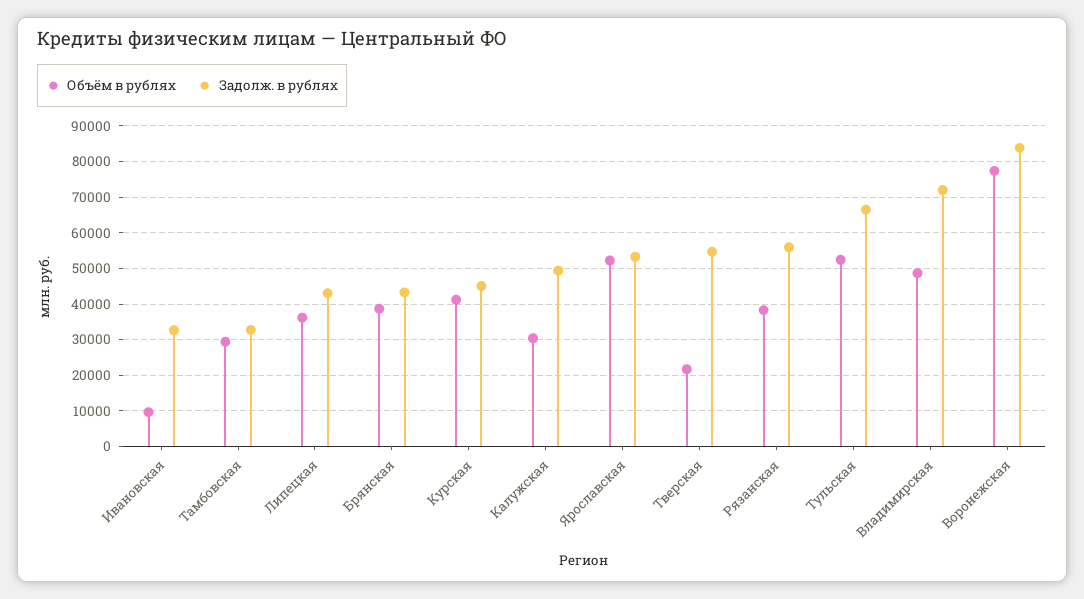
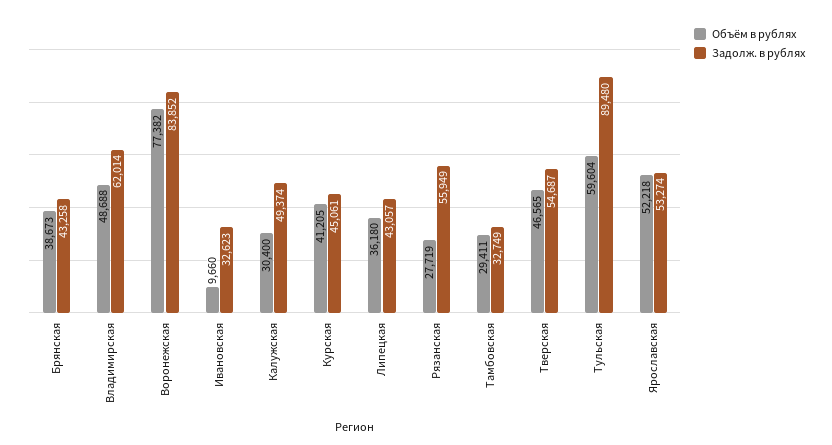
  {
    "Объём в рублях": {
      "Ивановская": 9660,
      "Тамбовская": 29411,
      "Липецкая": 36180,
      "Брянская": 38673,
      "Курская": 41205,
      "Калужская": 30400,
      "Ярославская": 52218,
-     "Тверская": 22000,
+     "Тверская": 46565,
-     "Рязанская": 38000,
+     "Рязанская": 27719,
-     "Тульская": 52000,
+     "Тульская": 59604,
      "Владимирская": 48688,
      "Воронежская": 77382
    },
    "Задолж. в рублях": {
      "Ивановская": 32623,
      "Тамбовская": 32749,
      "Липецкая": 43057,
      "Брянская": 43258,
      "Курская": 45061,
      "Калужская": 49374,
      "Ярославская": 53274,
      "Тверская": 54687,
      "Рязанская": 55949,
-     "Тульская": 66000,
+     "Тульская": 89480,
-     "Владимирская": 72000,
+     "Владимирская": 62014,
      "Воронежская": 83852
    }
  }

